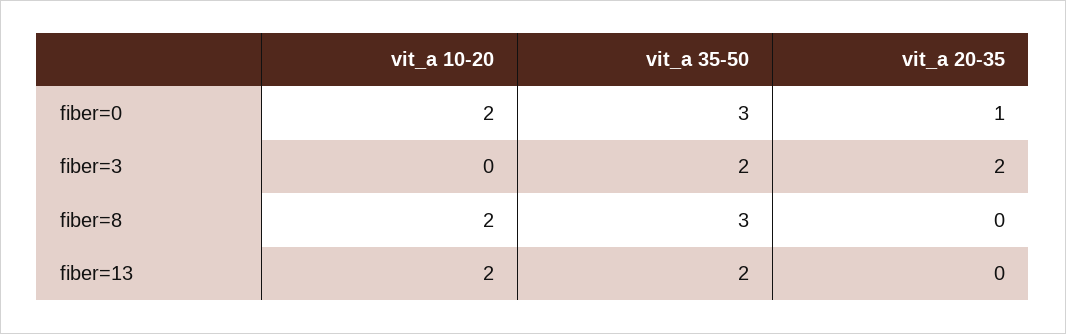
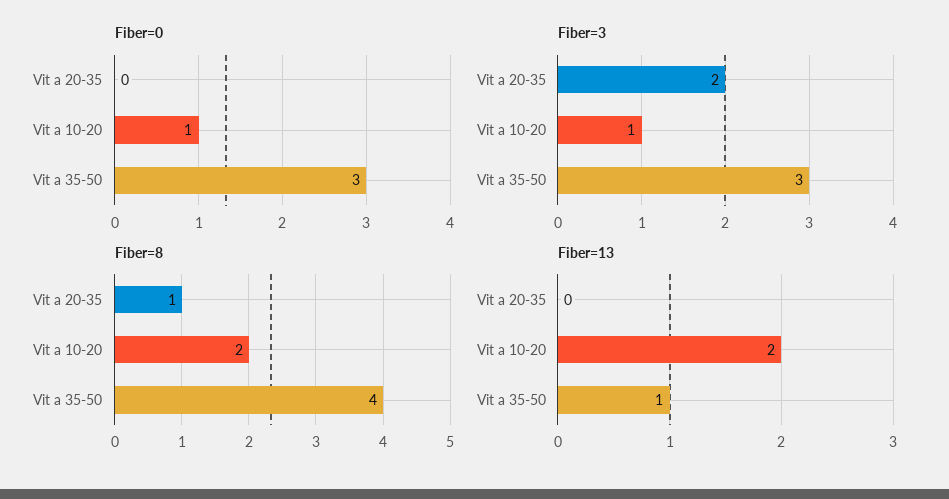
  {
    "fiber=0": {
-     "vit_a 10-20": 2,
+     "vit_a 10-20": 1,
      "vit_a 35-50": 3,
-     "vit_a 20-35": 1
+     "vit_a 20-35": 0
    },
    "fiber=3": {
-     "vit_a 10-20": 0,
+     "vit_a 10-20": 1,
-     "vit_a 35-50": 2,
+     "vit_a 35-50": 3,
      "vit_a 20-35": 2
    },
    "fiber=8": {
      "vit_a 10-20": 2,
-     "vit_a 35-50": 3,
+     "vit_a 35-50": 4,
-     "vit_a 20-35": 0
+     "vit_a 20-35": 1
    },
    "fiber=13": {
      "vit_a 10-20": 2,
-     "vit_a 35-50": 2,
+     "vit_a 35-50": 1,
      "vit_a 20-35": 0
    }
  }

